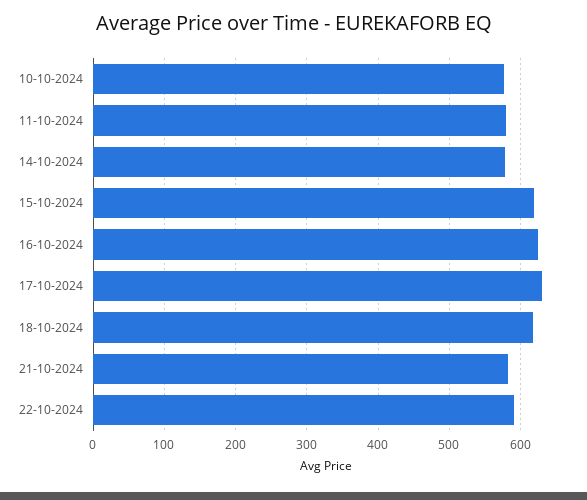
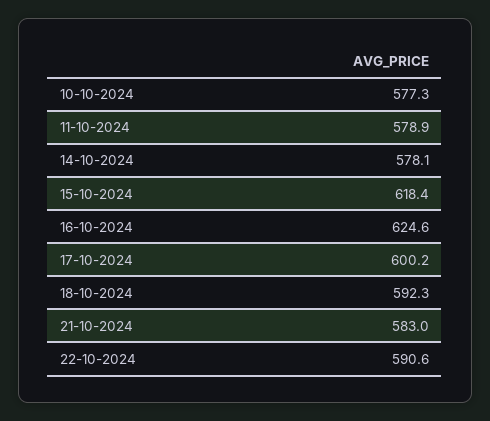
  {
    "10-10-2024": 577.3,
    "11-10-2024": 578.9,
    "14-10-2024": 578.1,
    "15-10-2024": 618.4,
    "16-10-2024": 624.6,
-   "17-10-2024": 630,
+   "17-10-2024": 600.2,
-   "18-10-2024": 620,
+   "18-10-2024": 592.3,
    "21-10-2024": 583,
    "22-10-2024": 590.6
  }

